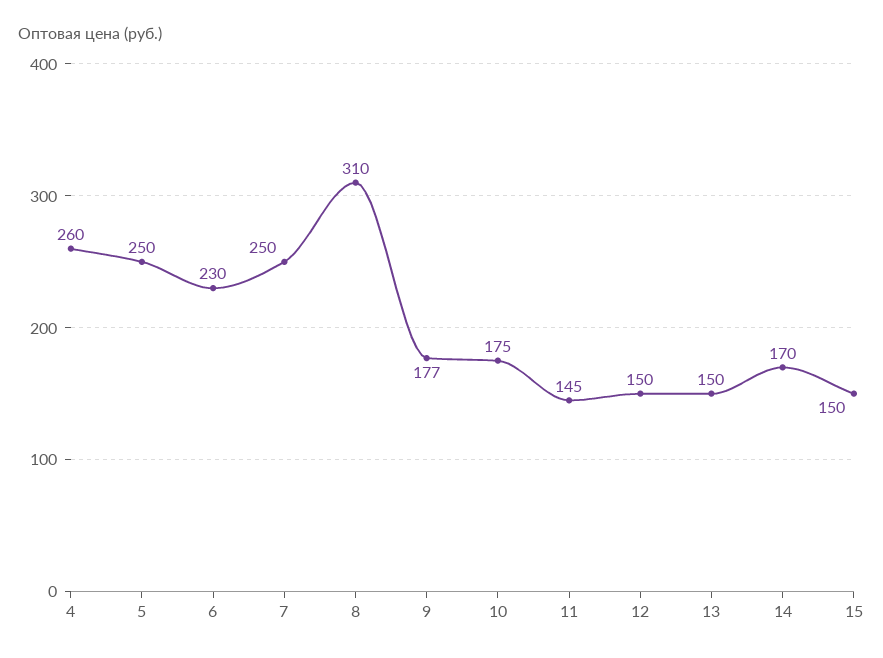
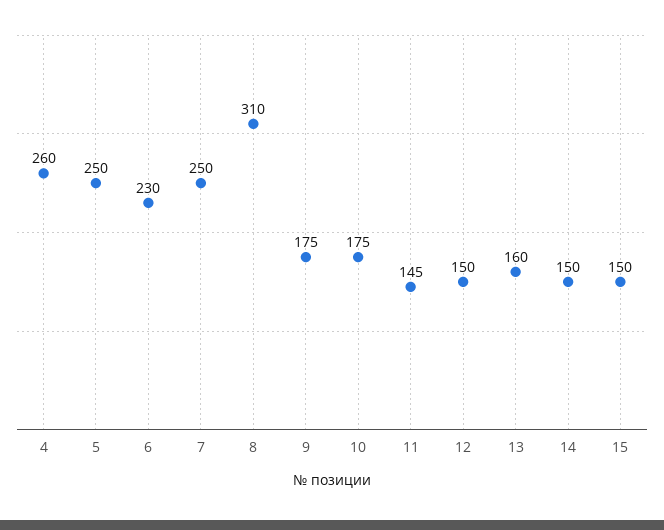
  {
    "4": 260,
    "5": 250,
    "6": 230,
    "7": 250,
    "8": 310,
-   "9": 177,
+   "9": 175,
    "10": 175,
    "11": 145,
    "12": 150,
-   "13": 150,
+   "13": 160,
-   "14": 170,
+   "14": 150,
    "15": 150
  }

